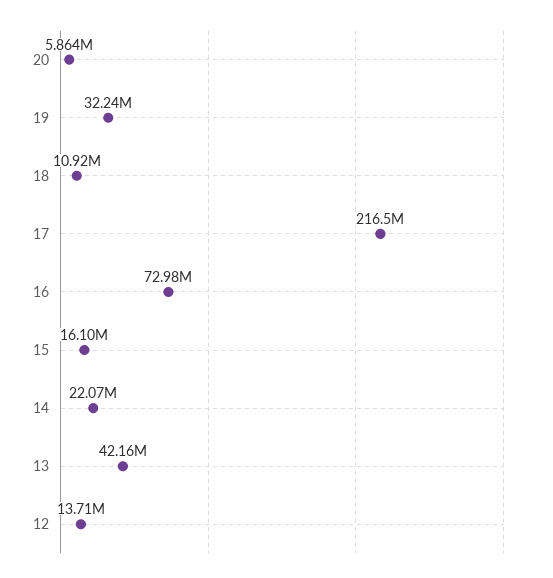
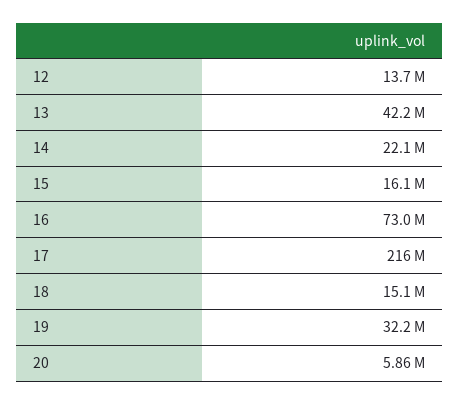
  {
    "20": 5864000,
    "19": 32240000,
-   "18": 10920000,
+   "18": 15100000,
    "17": 216500000,
    "16": 72980000,
    "15": 16100000,
    "14": 22070000,
    "13": 42160000,
    "12": 13710000
  }

